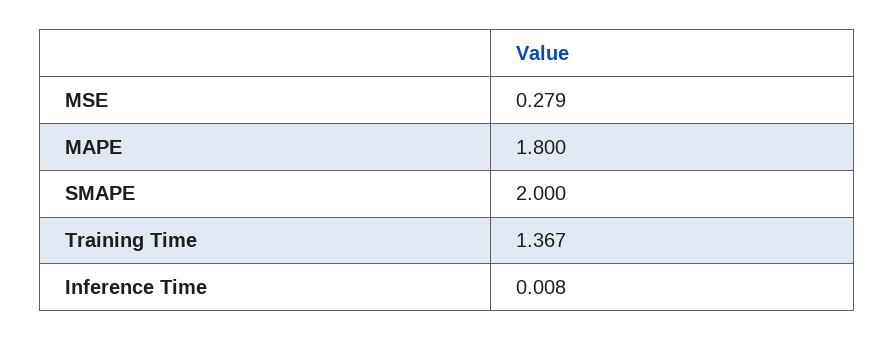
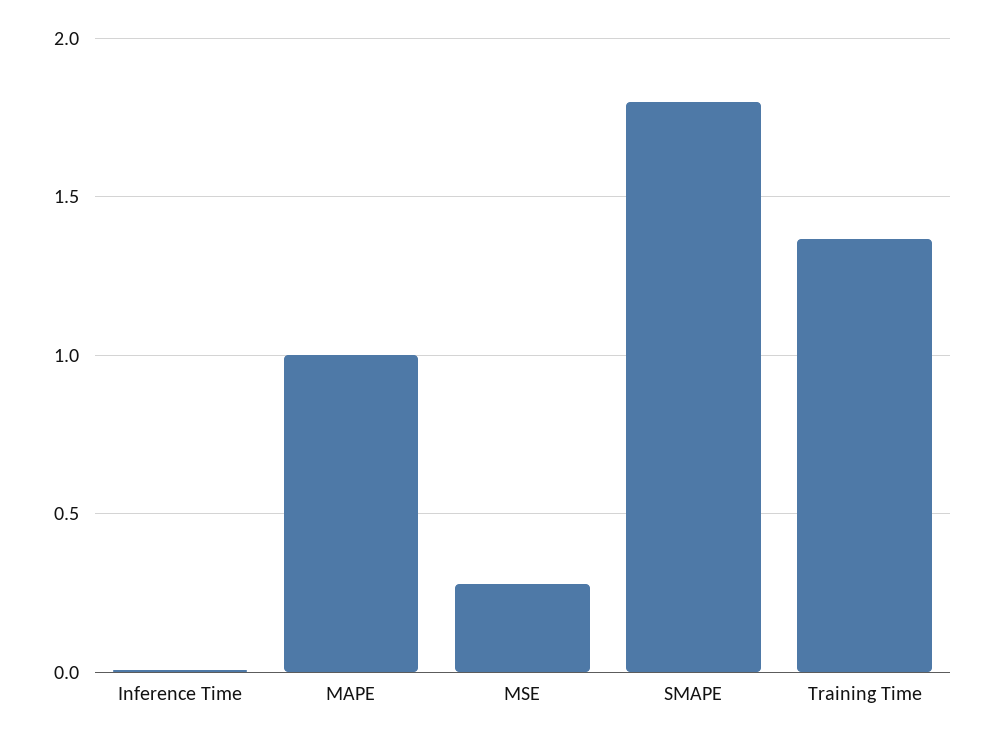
  {
    "MSE": 0.279,
-   "MAPE": 1.8,
+   "MAPE": 1,
-   "SMAPE": 2,
+   "SMAPE": 1.8,
    "Training Time": 1.367,
    "Inference Time": 0.008
  }

